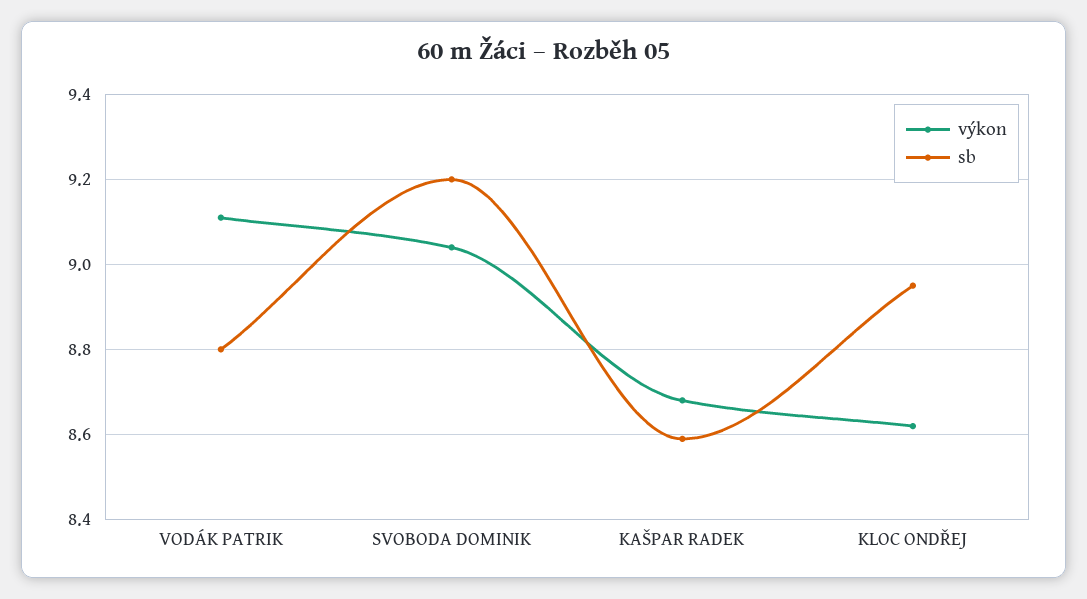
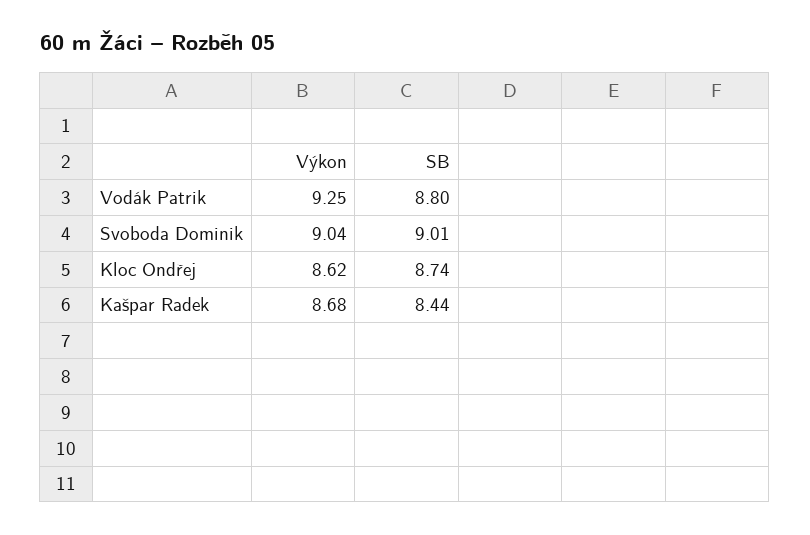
  {
    "výkon": {
-     "VODÁK PATRIK": 9.1,
+     "VODÁK PATRIK": 9.25,
      "SVOBODA DOMINIK": 9.04,
      "KAŠPAR RADEK": 8.68,
      "KLOC ONDŘEJ": 8.62
    },
    "sb": {
      "VODÁK PATRIK": 8.8,
-     "SVOBODA DOMINIK": 9.2,
+     "SVOBODA DOMINIK": 9.01,
-     "KAŠPAR RADEK": 8.6,
+     "KAŠPAR RADEK": 8.44,
-     "KLOC ONDŘEJ": 8.95
+     "KLOC ONDŘEJ": 8.74
    }
  }

